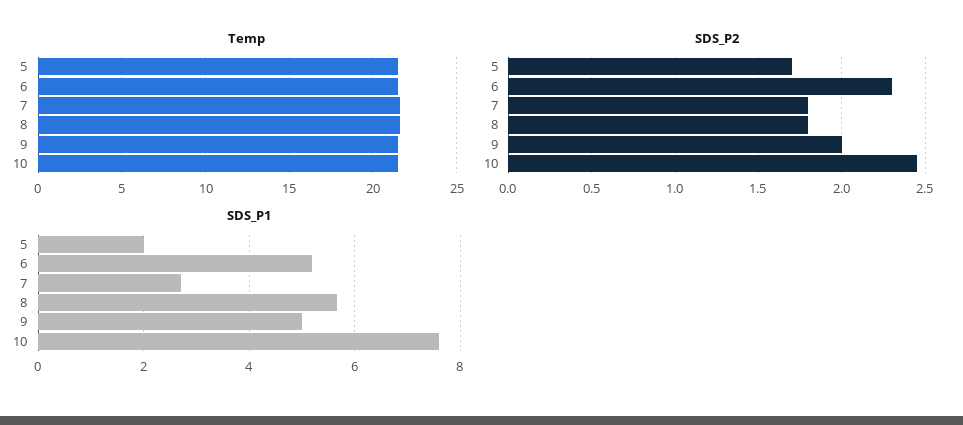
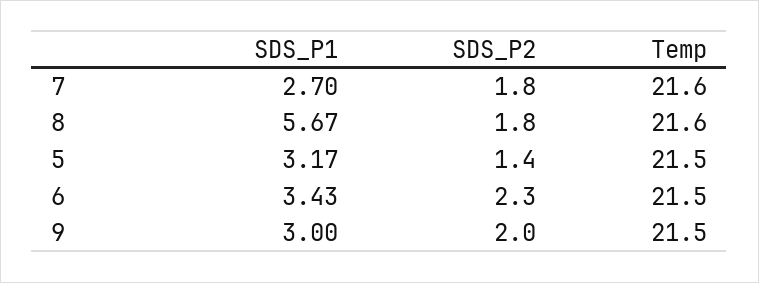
  {
    "Temp": {
      "5": 21.5,
      "6": 21.5,
      "7": 21.6,
      "8": 21.6,
-     "9": 21.5,
+     "9": 21.5
-     "10": 21.5
    },
    "SDS_P2": {
-     "5": 1.7,
+     "5": 1.4,
      "6": 2.3,
      "7": 1.8,
      "8": 1.8,
-     "9": 2,
+     "9": 2
-     "10": 2.45
    },
    "SDS_P1": {
-     "5": 2,
+     "5": 3.17,
-     "6": 5.2,
+     "6": 3.43,
      "7": 2.7,
      "8": 5.67,
-     "9": 5,
+     "9": 3
-     "10": 7.6
    }
  }

